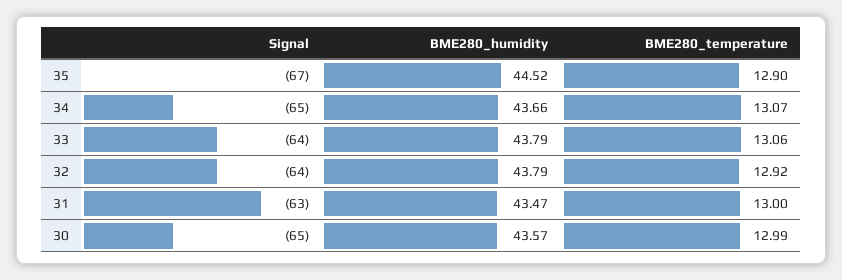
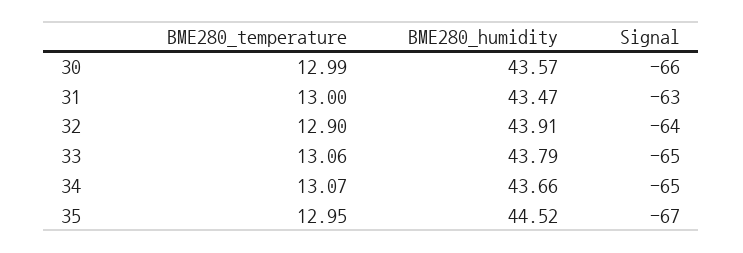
  {
    "Signal": {
      "35": -67,
      "34": -65,
-     "33": -64,
+     "33": -65,
      "32": -64,
      "31": -63,
-     "30": -65
+     "30": -66
    },
    "BME280_humidity": {
      "35": 44.52,
      "34": 43.66,
      "33": 43.79,
-     "32": 43.79,
+     "32": 43.91,
      "31": 43.47,
      "30": 43.57
    },
    "BME280_temperature": {
-     "35": 12.9,
+     "35": 12.95,
      "34": 13.07,
      "33": 13.06,
-     "32": 12.92,
+     "32": 12.9,
      "31": 13,
      "30": 12.99
    }
  }

